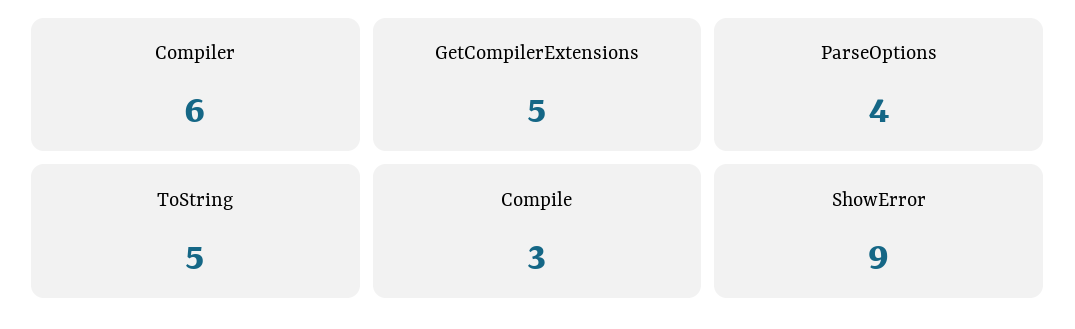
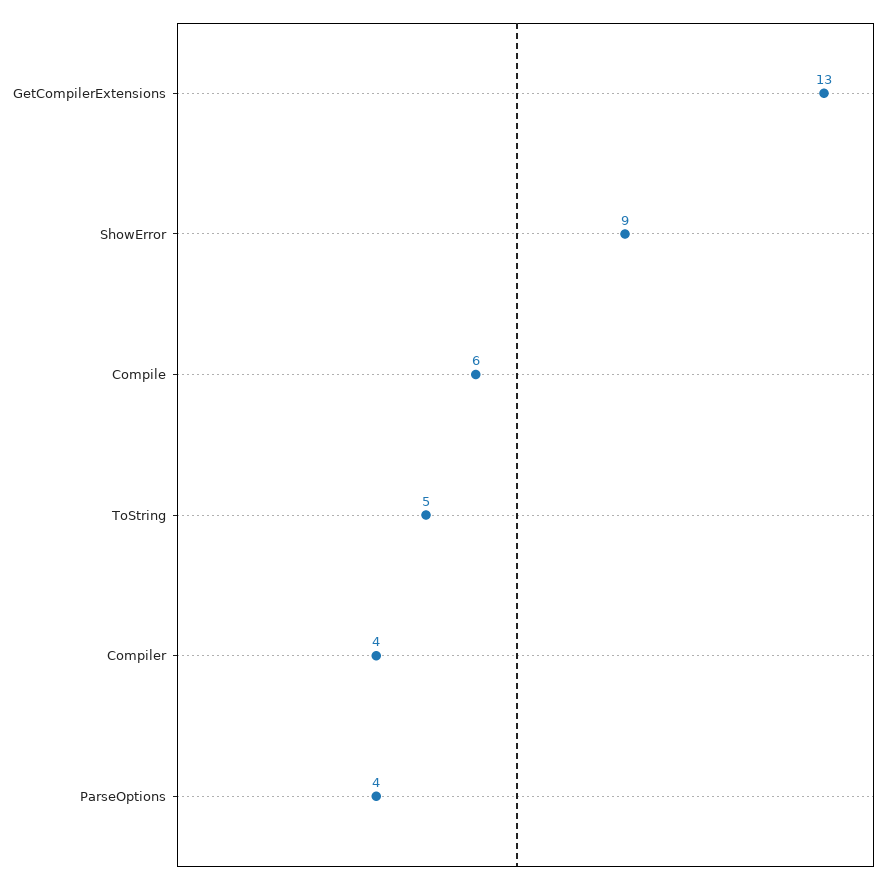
  {
-   "Compiler": 6,
+   "Compiler": 4,
-   "GetCompilerExtensions": 5,
+   "GetCompilerExtensions": 13,
    "ParseOptions": 4,
    "ToString": 5,
-   "Compile": 3,
+   "Compile": 6,
    "ShowError": 9
  }

